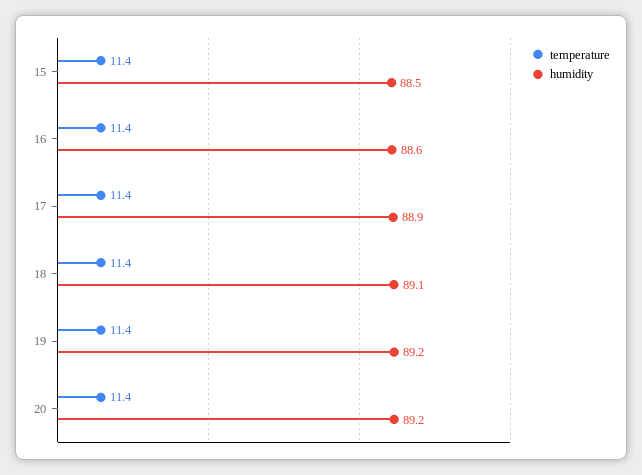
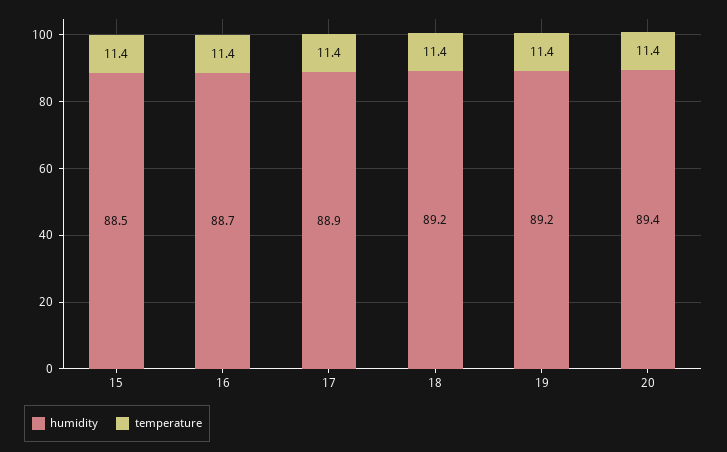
  {
    "temperature": {
      "15": 11.4,
      "16": 11.4,
      "17": 11.4,
      "18": 11.4,
      "19": 11.4,
      "20": 11.4
    },
    "humidity": {
      "15": 88.5,
-     "16": 88.6,
+     "16": 88.7,
      "17": 88.9,
-     "18": 89.1,
+     "18": 89.2,
      "19": 89.2,
-     "20": 89.2
+     "20": 89.4
    }
  }

